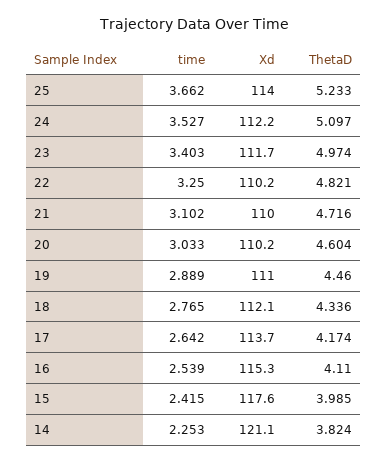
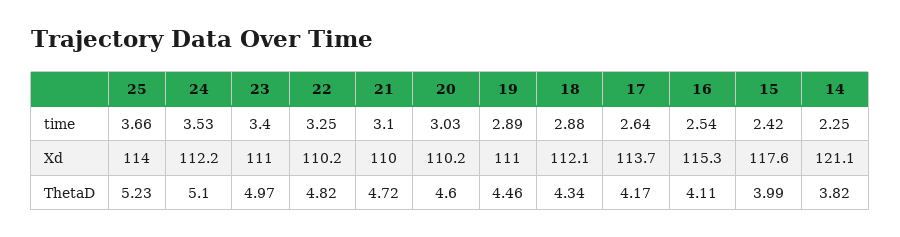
  {
    "time": {
      "25": 3.662,
      "24": 3.527,
      "23": 3.403,
      "22": 3.25,
      "21": 3.102,
      "20": 3.033,
      "19": 2.889,
-     "18": 2.765,
+     "18": 2.88,
      "17": 2.642,
      "16": 2.539,
      "15": 2.415,
      "14": 2.253
    },
    "Xd": {
      "25": 114,
      "24": 112.2,
-     "23": 111.7,
+     "23": 111,
      "22": 110.2,
      "21": 110,
      "20": 110.2,
      "19": 111,
      "18": 112.1,
      "17": 113.7,
      "16": 115.3,
      "15": 117.6,
      "14": 121.1
    },
    "ThetaD": {
      "25": 5.233,
      "24": 5.097,
      "23": 4.974,
      "22": 4.821,
      "21": 4.716,
      "20": 4.604,
      "19": 4.46,
      "18": 4.336,
      "17": 4.174,
      "16": 4.11,
      "15": 3.985,
      "14": 3.824
    }
  }

